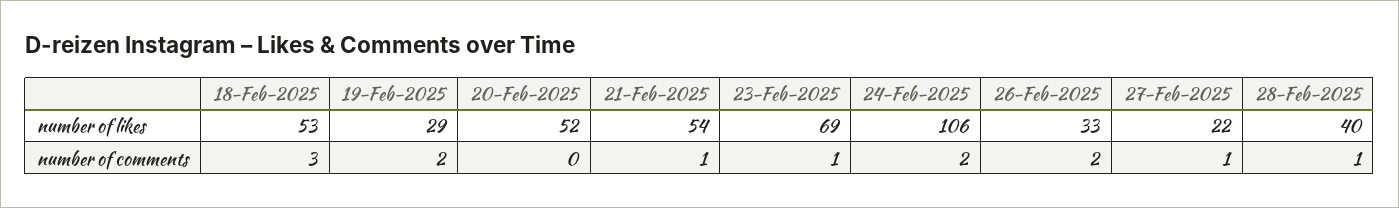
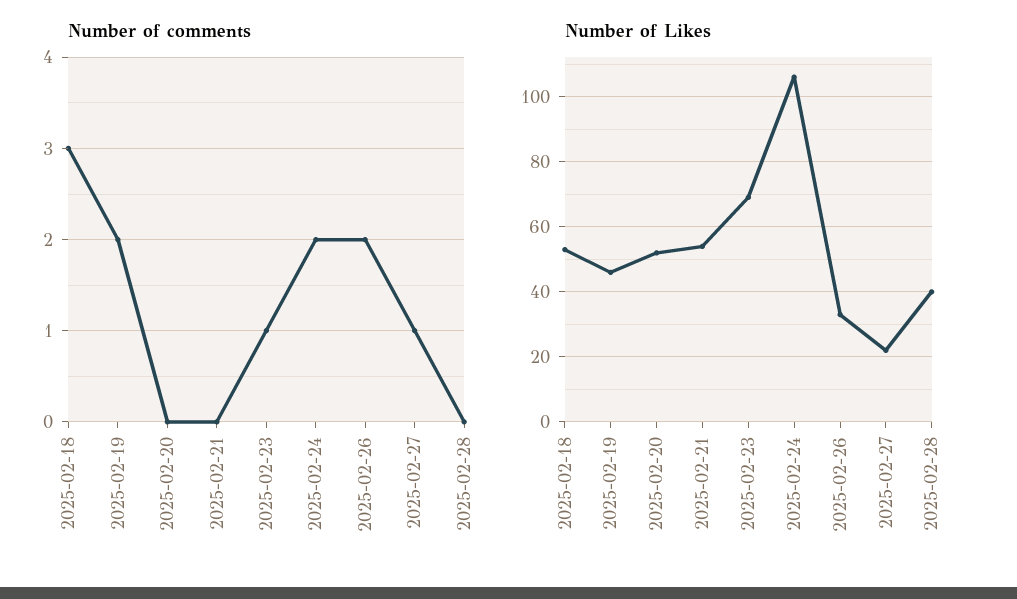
  {
    "number of likes": {
      "18-Feb-2025": 53,
-     "19-Feb-2025": 29,
+     "19-Feb-2025": 45,
      "20-Feb-2025": 52,
      "21-Feb-2025": 54,
      "23-Feb-2025": 69,
      "24-Feb-2025": 106,
      "26-Feb-2025": 33,
      "27-Feb-2025": 22,
      "28-Feb-2025": 40
    },
    "number of comments": {
      "18-Feb-2025": 3,
      "19-Feb-2025": 2,
      "20-Feb-2025": 0,
-     "21-Feb-2025": 1,
+     "21-Feb-2025": 0,
      "23-Feb-2025": 1,
      "24-Feb-2025": 2,
      "26-Feb-2025": 2,
      "27-Feb-2025": 1,
-     "28-Feb-2025": 1
+     "28-Feb-2025": 0
    }
  }

